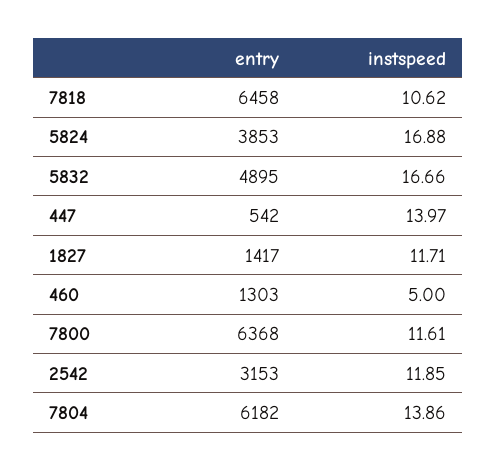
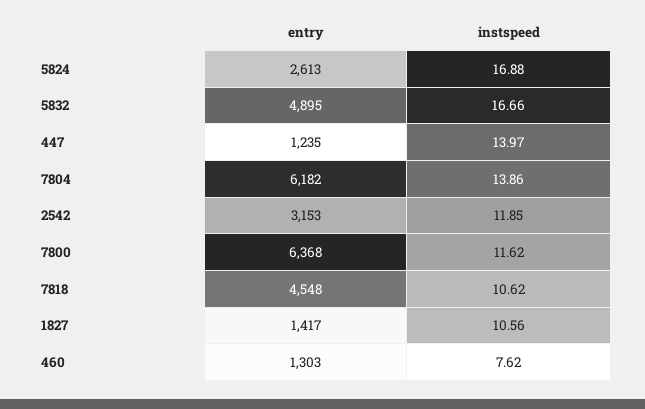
  {
    "entry": {
-     "7818": 6458,
+     "7818": 4548,
-     "5824": 3853,
+     "5824": 2613,
      "5832": 4895,
-     "447": 542,
+     "447": 1235,
      "1827": 1417,
      "460": 1303,
      "7800": 6368,
      "2542": 3153,
      "7804": 6182
    },
    "instspeed": {
      "7818": 10.62,
      "5824": 16.88,
      "5832": 16.66,
      "447": 13.97,
-     "1827": 11.71,
+     "1827": 10.56,
-     "460": 5,
+     "460": 7.62,
-     "7800": 11.61,
+     "7800": 11.62,
      "2542": 11.85,
      "7804": 13.86
    }
  }

